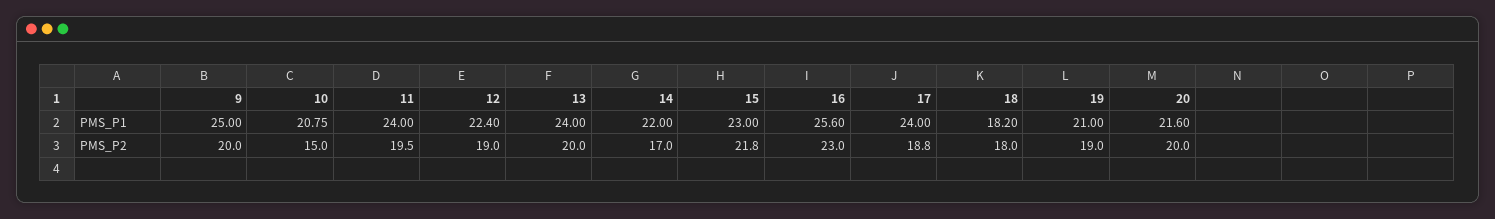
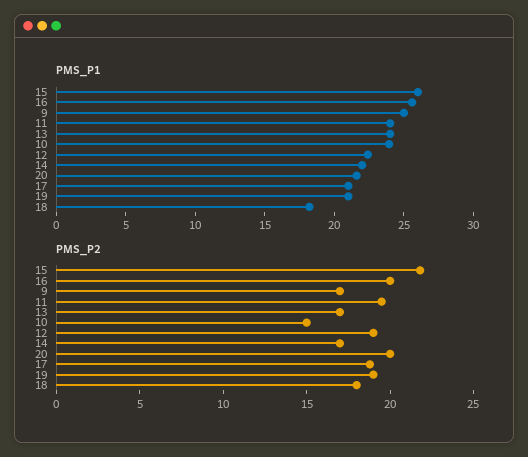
  {
    "PMS_P1": {
      "9": 25,
-     "10": 20.75,
+     "10": 24,
      "11": 24,
      "12": 22.4,
      "13": 24,
      "14": 22,
-     "15": 23,
+     "15": 26,
      "16": 25.6,
-     "17": 24,
+     "17": 21,
      "18": 18.2,
      "19": 21,
      "20": 21.6
    },
    "PMS_P2": {
-     "9": 20,
+     "9": 17,
      "10": 15,
      "11": 19.5,
      "12": 19,
-     "13": 20,
+     "13": 17,
      "14": 17,
      "15": 21.8,
-     "16": 23,
+     "16": 20,
      "17": 18.8,
      "18": 18,
      "19": 19,
      "20": 20
    }
  }

